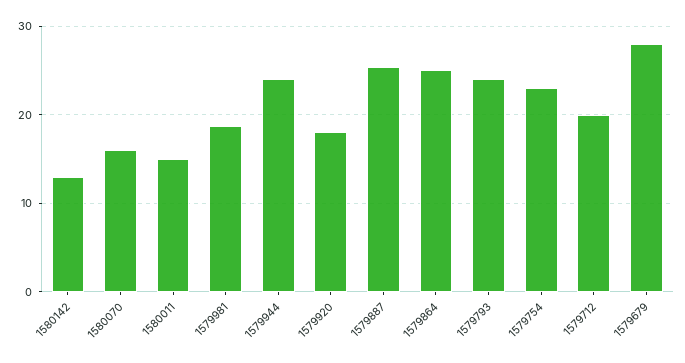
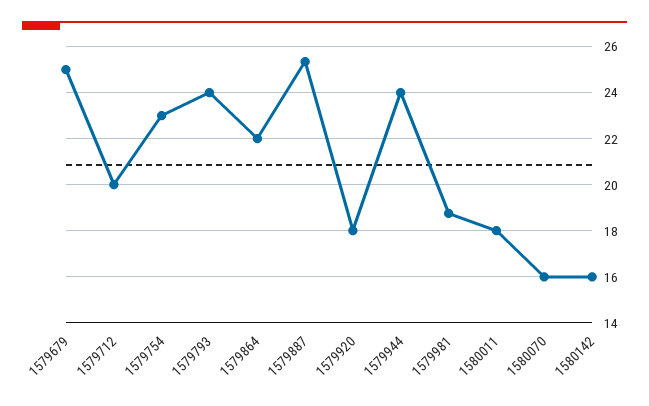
  {
-   "1580142": 13,
+   "1580142": 16,
    "1580070": 16,
-   "1580011": 15,
+   "1580011": 18,
    "1579981": 19,
    "1579944": 24,
    "1579920": 18,
    "1579887": 25.5,
-   "1579864": 25,
+   "1579864": 22,
    "1579793": 24,
    "1579754": 23,
    "1579712": 20,
-   "1579679": 28
+   "1579679": 25
  }

